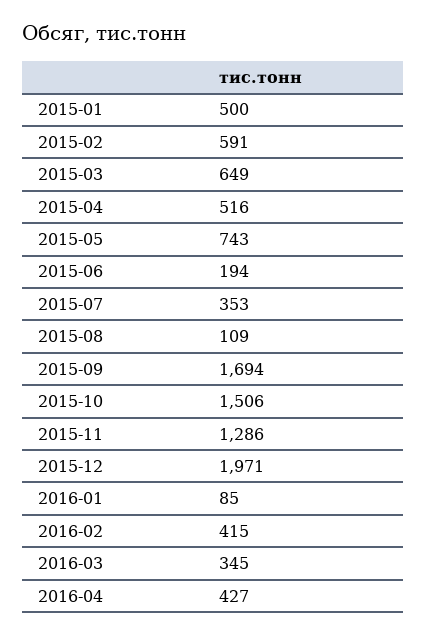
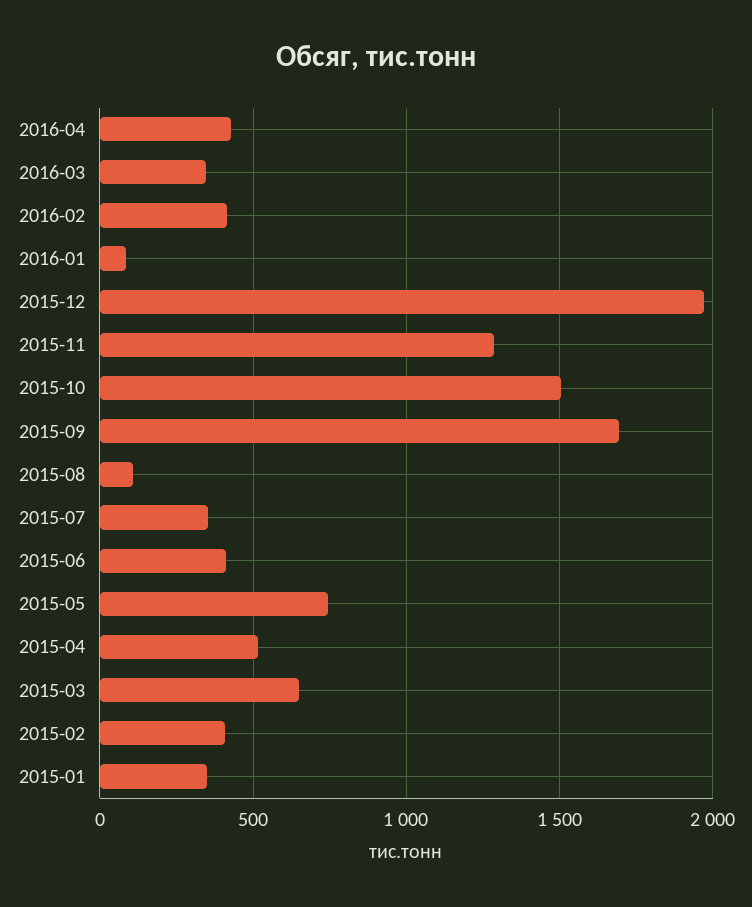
  {
-   "2015-01": 500,
+   "2015-01": 350,
-   "2015-02": 591,
+   "2015-02": 400,
    "2015-03": 649,
    "2015-04": 516,
    "2015-05": 743,
-   "2015-06": 194,
+   "2015-06": 400,
    "2015-07": 353,
    "2015-08": 109,
    "2015-09": 1694,
    "2015-10": 1506,
    "2015-11": 1286,
    "2015-12": 1971,
    "2016-01": 85,
    "2016-02": 415,
    "2016-03": 345,
    "2016-04": 427
  }

